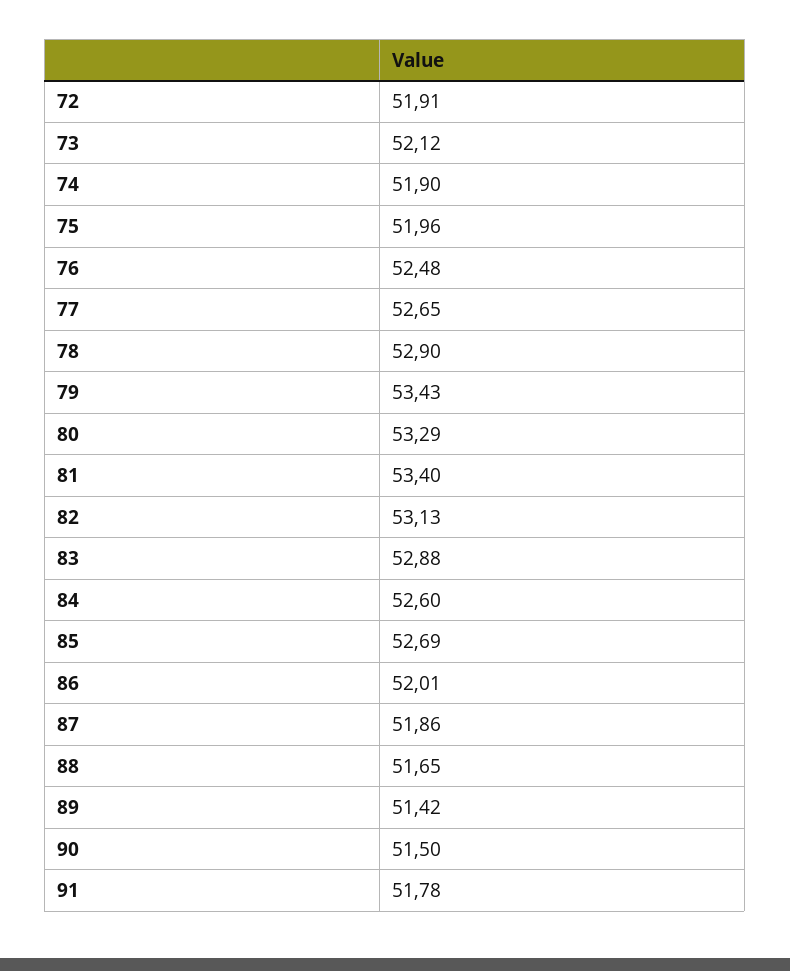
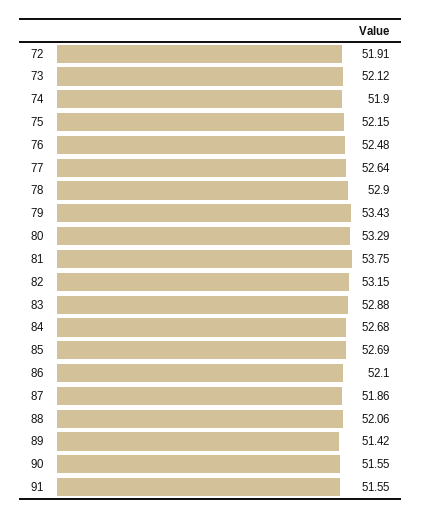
  {
    "72": 51.91,
    "73": 52.12,
    "74": 51.9,
-   "75": 51.96,
+   "75": 52.15,
    "76": 52.48,
-   "77": 52.65,
+   "77": 52.64,
    "78": 52.9,
    "79": 53.43,
    "80": 53.29,
-   "81": 53.4,
+   "81": 53.75,
-   "82": 53.13,
+   "82": 53.15,
    "83": 52.88,
-   "84": 52.6,
+   "84": 52.68,
    "85": 52.69,
-   "86": 52.01,
+   "86": 52.1,
    "87": 51.86,
-   "88": 51.65,
+   "88": 52.06,
    "89": 51.42,
-   "90": 51.5,
+   "90": 51.55,
-   "91": 51.78
+   "91": 51.55
  }

